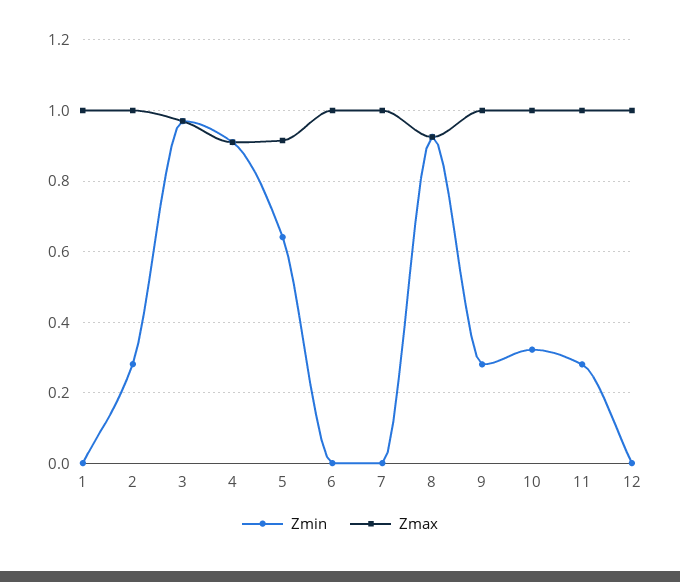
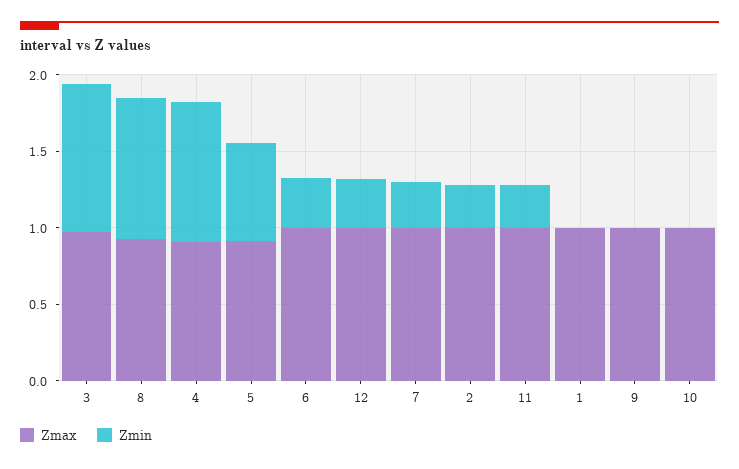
  {
    "Zmin": {
      "1": 0,
      "2": 0.28,
      "3": 0.98,
      "4": 0.92,
      "5": 0.64,
-     "6": 0,
+     "6": 0.3,
-     "7": 0,
+     "7": 0.3,
      "8": 0.92,
-     "9": 0.28,
+     "9": 0,
-     "10": 0.32,
+     "10": 0,
      "11": 0.28,
-     "12": 0
+     "12": 0.3
    },
    "Zmax": {
      "1": 1,
      "2": 1,
      "3": 0.98,
      "4": 0.92,
      "5": 0.92,
      "6": 1,
      "7": 1,
      "8": 0.92,
      "9": 1,
      "10": 1,
      "11": 1,
      "12": 1
    }
  }

